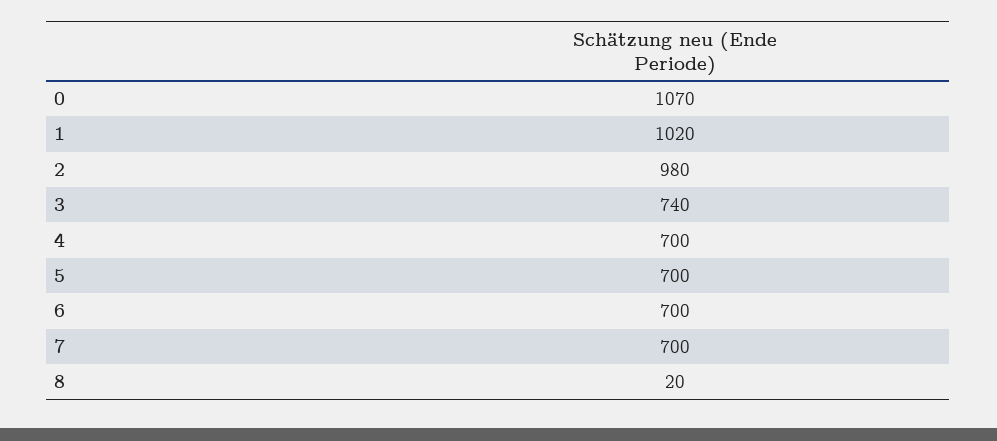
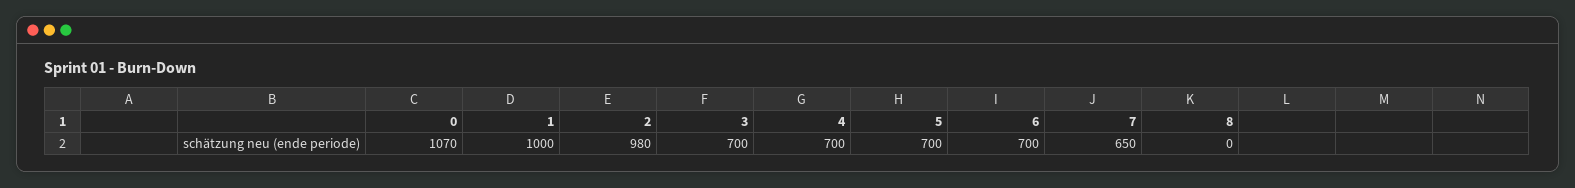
  {
    "0": 1070,
-   "1": 1020,
+   "1": 1000,
    "2": 980,
-   "3": 740,
+   "3": 700,
    "4": 700,
    "5": 700,
    "6": 700,
-   "7": 700,
+   "7": 650,
-   "8": 20
+   "8": 0
  }

